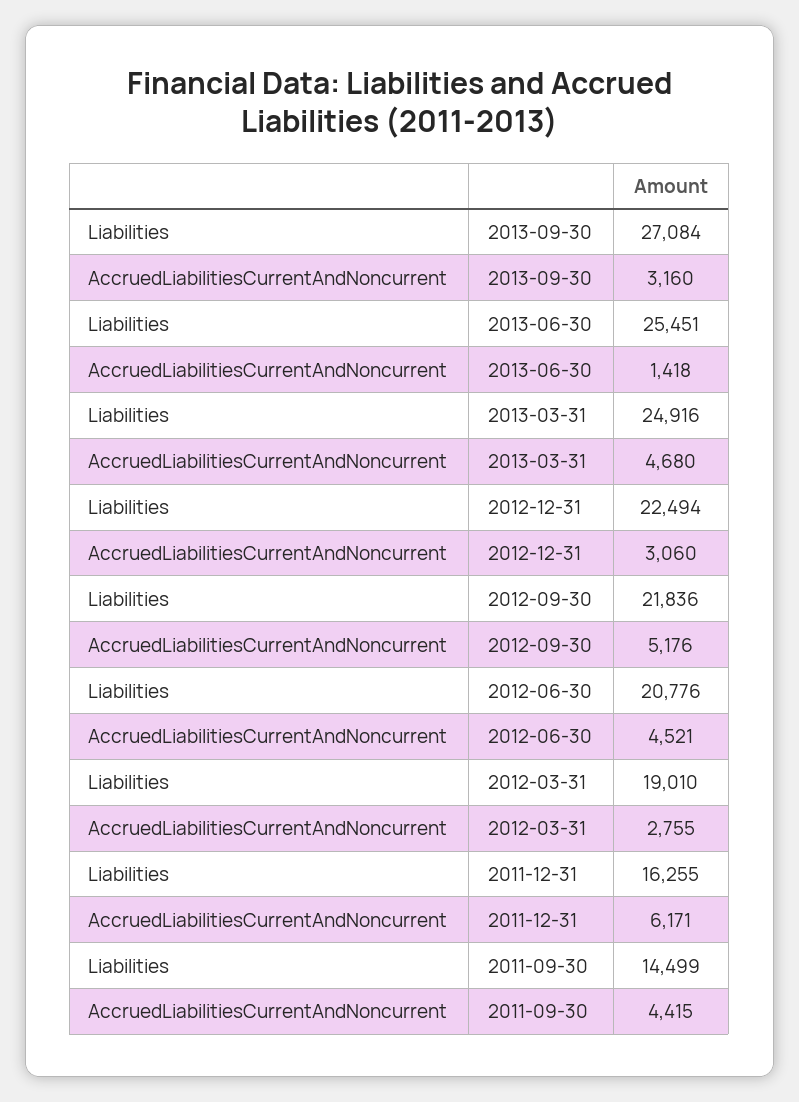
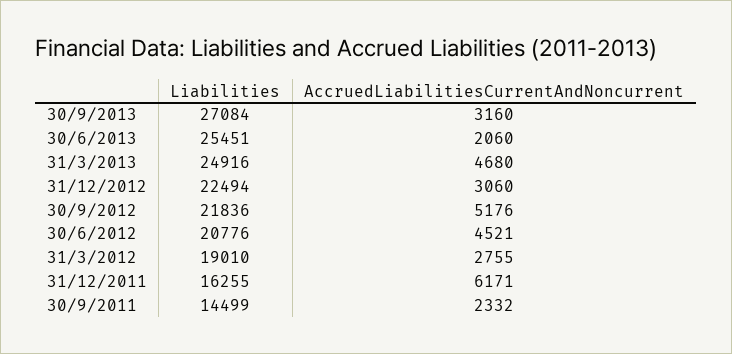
  {
    "Liabilities": {
      "2013-09-30": 27084,
      "2013-06-30": 25451,
      "2013-03-31": 24916,
      "2012-12-31": 22494,
      "2012-09-30": 21836,
      "2012-06-30": 20776,
      "2012-03-31": 19010,
      "2011-12-31": 16255,
      "2011-09-30": 14499
    },
    "AccruedLiabilitiesCurrentAndNoncurrent": {
      "2013-09-30": 3160,
-     "2013-06-30": 1418,
+     "2013-06-30": 2060,
      "2013-03-31": 4680,
      "2012-12-31": 3060,
      "2012-09-30": 5176,
      "2012-06-30": 4521,
      "2012-03-31": 2755,
      "2011-12-31": 6171,
-     "2011-09-30": 4415
+     "2011-09-30": 2332
    }
  }

